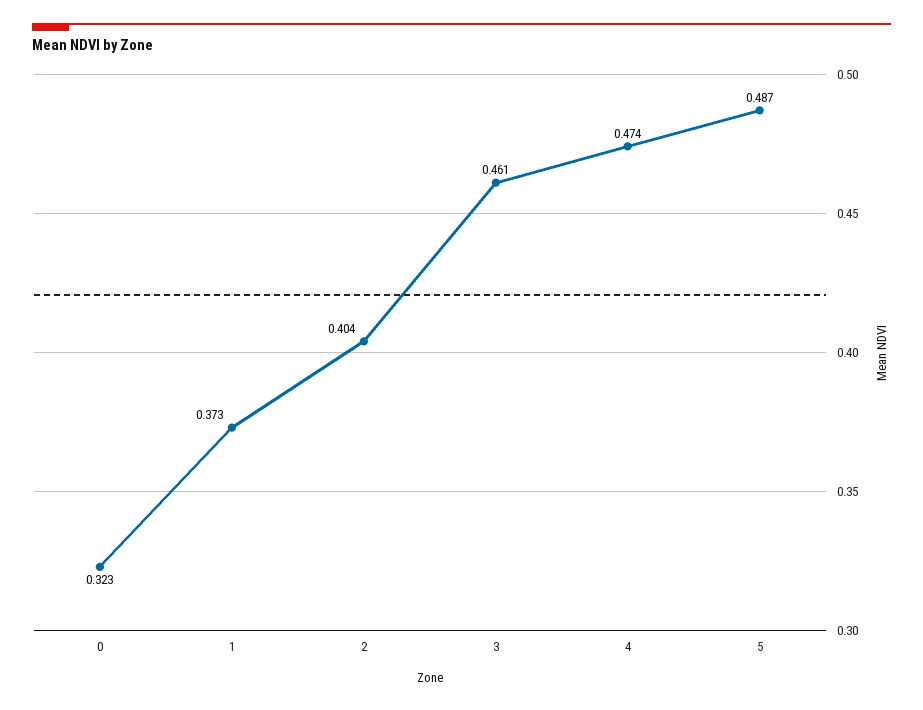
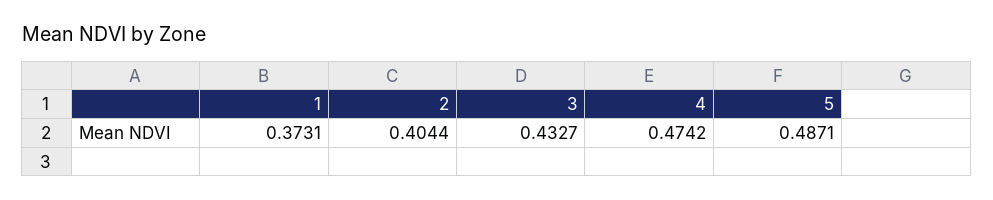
  {
-   "0": 0.323,
    "1": 0.3731,
    "2": 0.4044,
-   "3": 0.461,
+   "3": 0.4327,
    "4": 0.4742,
    "5": 0.4871
  }

